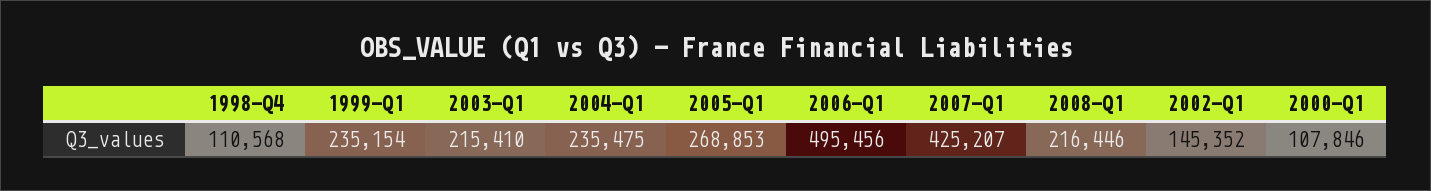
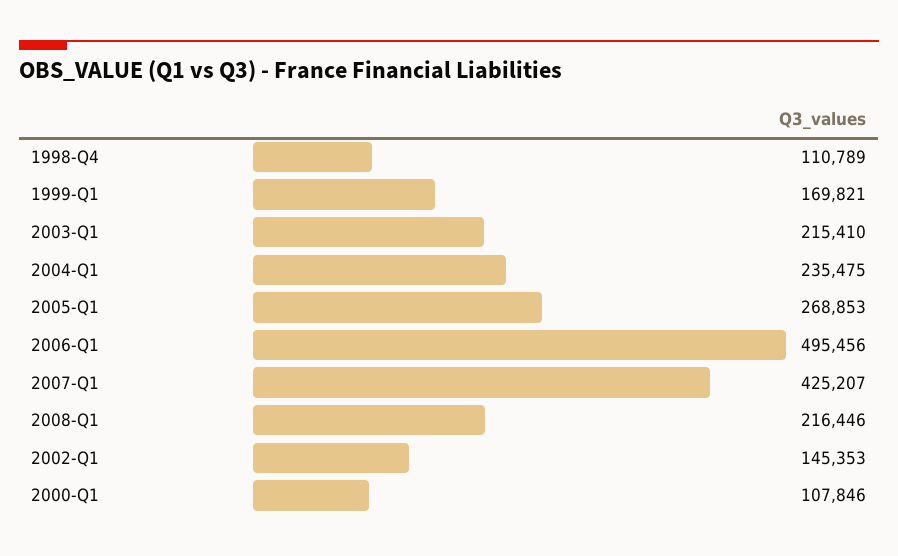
  {
-   "1998-Q4": 110568,
+   "1998-Q4": 110789,
-   "1999-Q1": 235154,
+   "1999-Q1": 169821,
    "2003-Q1": 215410,
    "2004-Q1": 235475,
    "2005-Q1": 268853,
    "2006-Q1": 495456,
    "2007-Q1": 425207,
    "2008-Q1": 216446,
-   "2002-Q1": 145352,
+   "2002-Q1": 145353,
    "2000-Q1": 107846
  }

